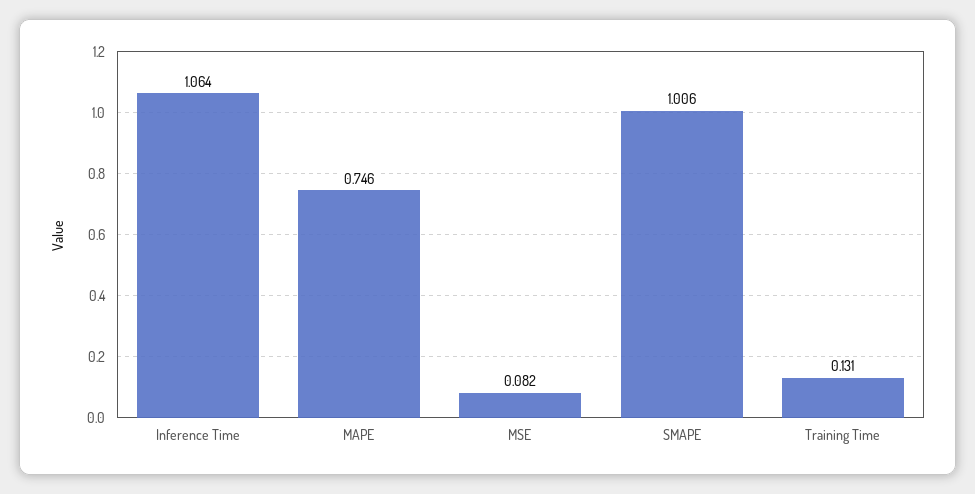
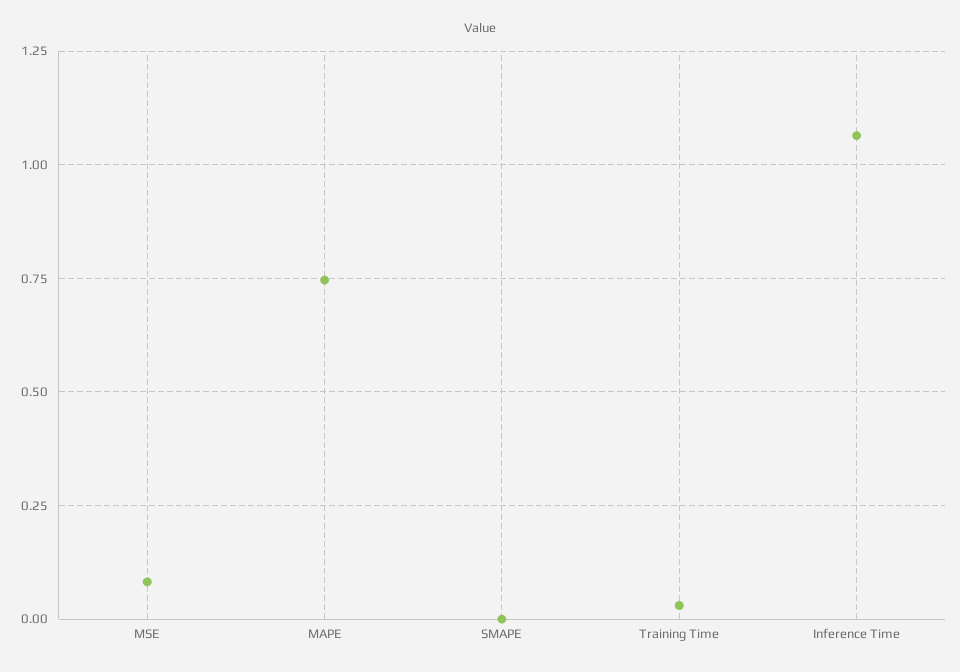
  {
    "Inference Time": 1.064,
    "MAPE": 0.746,
    "MSE": 0.082,
-   "SMAPE": 1.006,
+   "SMAPE": 0,
-   "Training Time": 0.131
+   "Training Time": 0.025
  }

